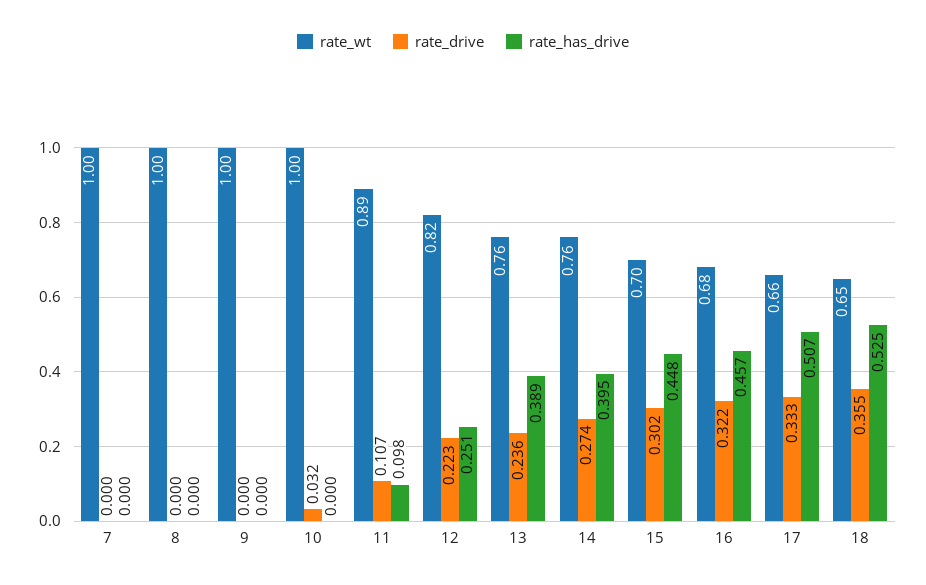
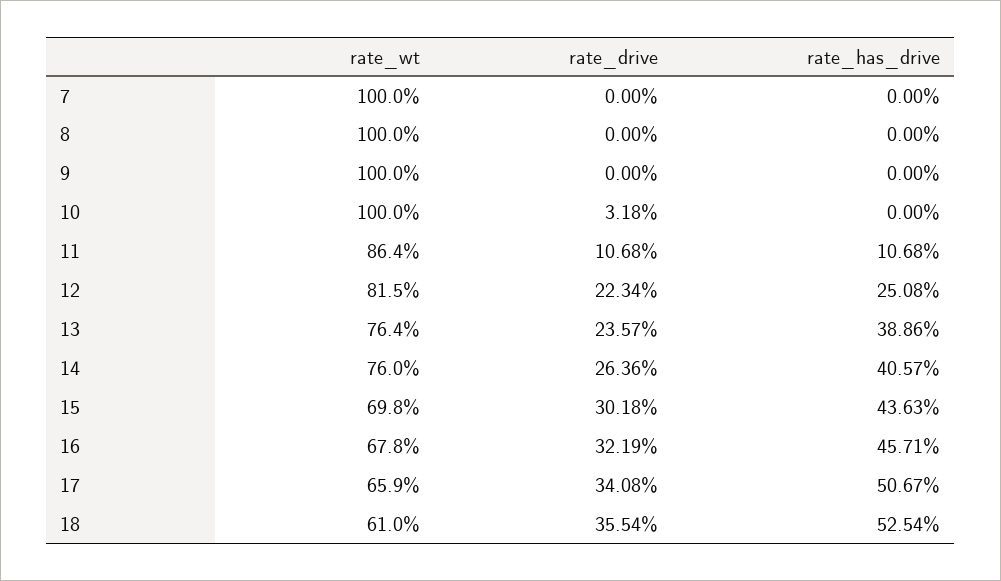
  {
    "rate_wt": {
      "7": 1,
      "8": 1,
      "9": 1,
      "10": 1,
-     "11": 0.89,
+     "11": 0.864,
      "12": 0.815,
      "13": 0.764,
      "14": 0.76,
      "15": 0.698,
      "16": 0.678,
      "17": 0.659,
-     "18": 0.65
+     "18": 0.61
    },
    "rate_drive": {
      "7": 0,
      "8": 0,
      "9": 0,
      "10": 0.0318,
      "11": 0.1068,
      "12": 0.2234,
      "13": 0.2357,
-     "14": 0.274,
+     "14": 0.2636,
      "15": 0.3018,
      "16": 0.3219,
-     "17": 0.333,
+     "17": 0.3408,
      "18": 0.3554
    },
    "rate_has_drive": {
      "7": 0,
      "8": 0,
      "9": 0,
      "10": 0,
-     "11": 0.098,
+     "11": 0.1068,
      "12": 0.2508,
      "13": 0.3886,
-     "14": 0.395,
+     "14": 0.4057,
-     "15": 0.448,
+     "15": 0.4363,
      "16": 0.4571,
      "17": 0.5067,
      "18": 0.5254
    }
  }

